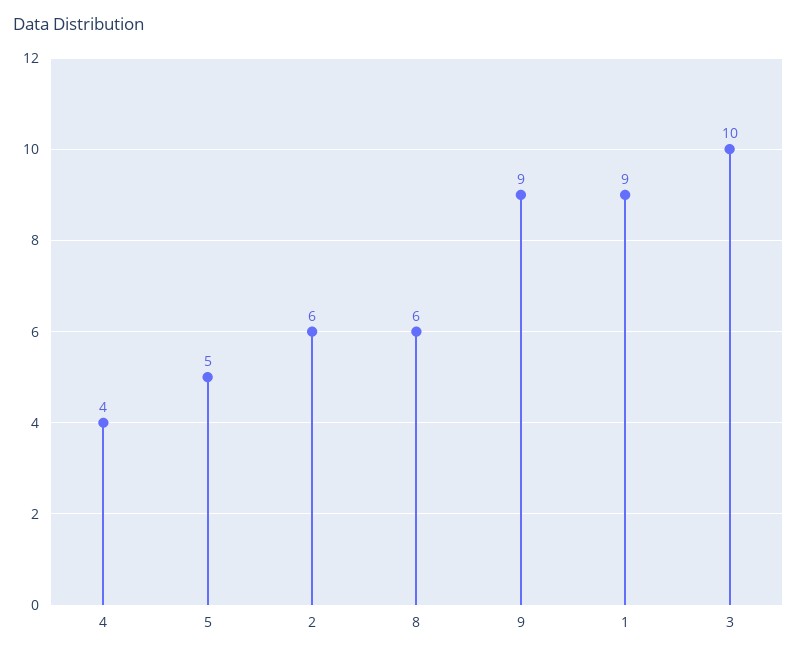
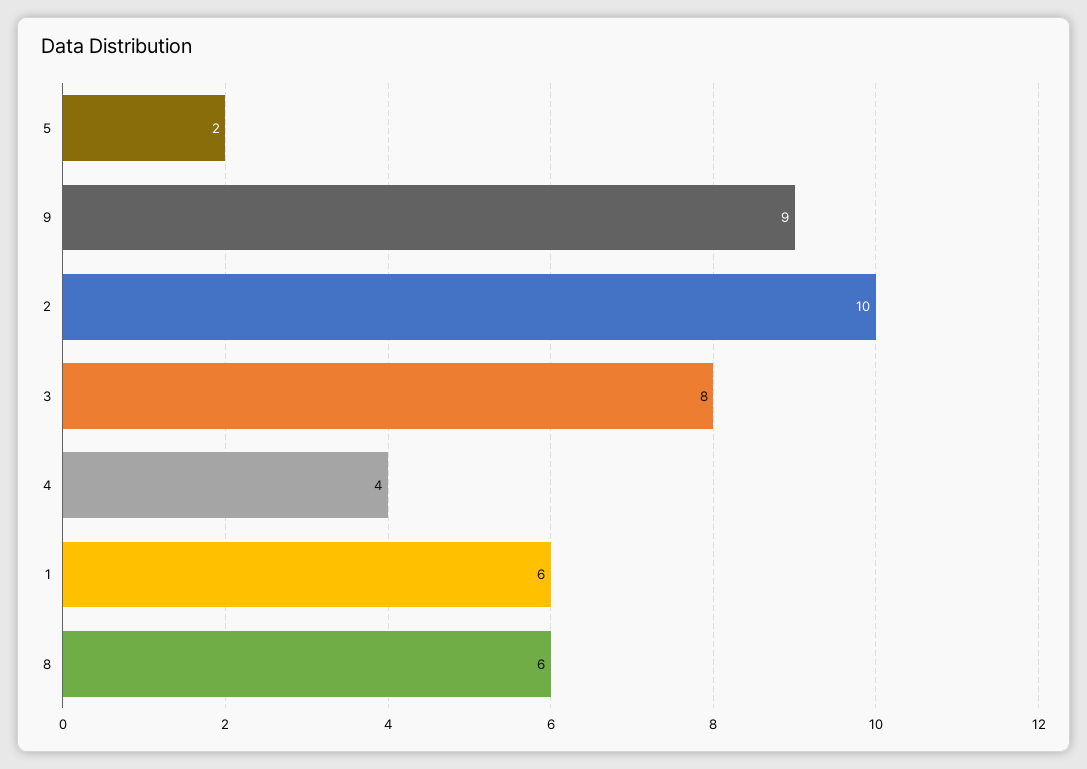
  {
    "4": 4,
-   "5": 5,
+   "5": 2,
-   "2": 6,
+   "2": 10,
    "8": 6,
    "9": 9,
-   "1": 9,
+   "1": 6,
-   "3": 10
+   "3": 8
  }

